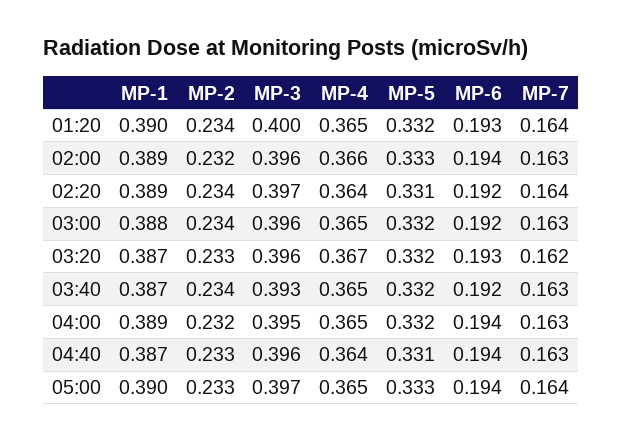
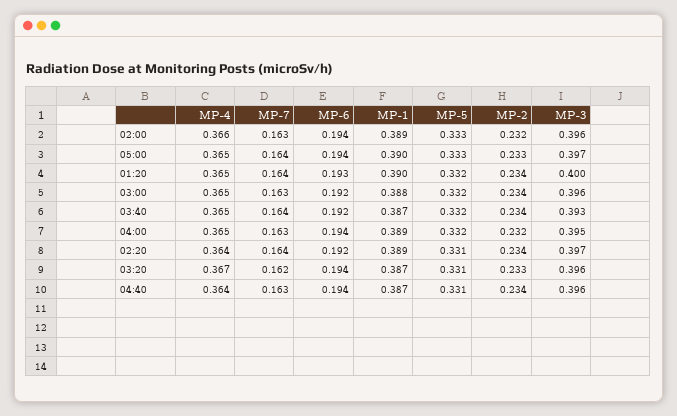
  {
    "MP-1": {
      "01:20": 0.39,
      "02:00": 0.389,
      "02:20": 0.389,
      "03:00": 0.388,
      "03:20": 0.387,
      "03:40": 0.387,
      "04:00": 0.389,
      "04:40": 0.387,
      "05:00": 0.39
    },
    "MP-2": {
      "01:20": 0.234,
      "02:00": 0.232,
      "02:20": 0.234,
      "03:00": 0.234,
      "03:20": 0.233,
      "03:40": 0.234,
      "04:00": 0.232,
-     "04:40": 0.233,
+     "04:40": 0.234,
      "05:00": 0.233
    },
    "MP-3": {
      "01:20": 0.4,
      "02:00": 0.396,
      "02:20": 0.397,
      "03:00": 0.396,
      "03:20": 0.396,
      "03:40": 0.393,
      "04:00": 0.395,
      "04:40": 0.396,
      "05:00": 0.397
    },
    "MP-4": {
      "01:20": 0.365,
      "02:00": 0.366,
      "02:20": 0.364,
      "03:00": 0.365,
      "03:20": 0.367,
      "03:40": 0.365,
      "04:00": 0.365,
      "04:40": 0.364,
      "05:00": 0.365
    },
    "MP-5": {
      "01:20": 0.332,
      "02:00": 0.333,
      "02:20": 0.331,
      "03:00": 0.332,
-     "03:20": 0.332,
+     "03:20": 0.331,
      "03:40": 0.332,
      "04:00": 0.332,
      "04:40": 0.331,
      "05:00": 0.333
    },
    "MP-6": {
      "01:20": 0.193,
      "02:00": 0.194,
      "02:20": 0.192,
      "03:00": 0.192,
-     "03:20": 0.193,
+     "03:20": 0.194,
      "03:40": 0.192,
      "04:00": 0.194,
      "04:40": 0.194,
      "05:00": 0.194
    },
    "MP-7": {
      "01:20": 0.164,
      "02:00": 0.163,
      "02:20": 0.164,
      "03:00": 0.163,
      "03:20": 0.162,
-     "03:40": 0.163,
+     "03:40": 0.164,
      "04:00": 0.163,
      "04:40": 0.163,
      "05:00": 0.164
    }
  }

